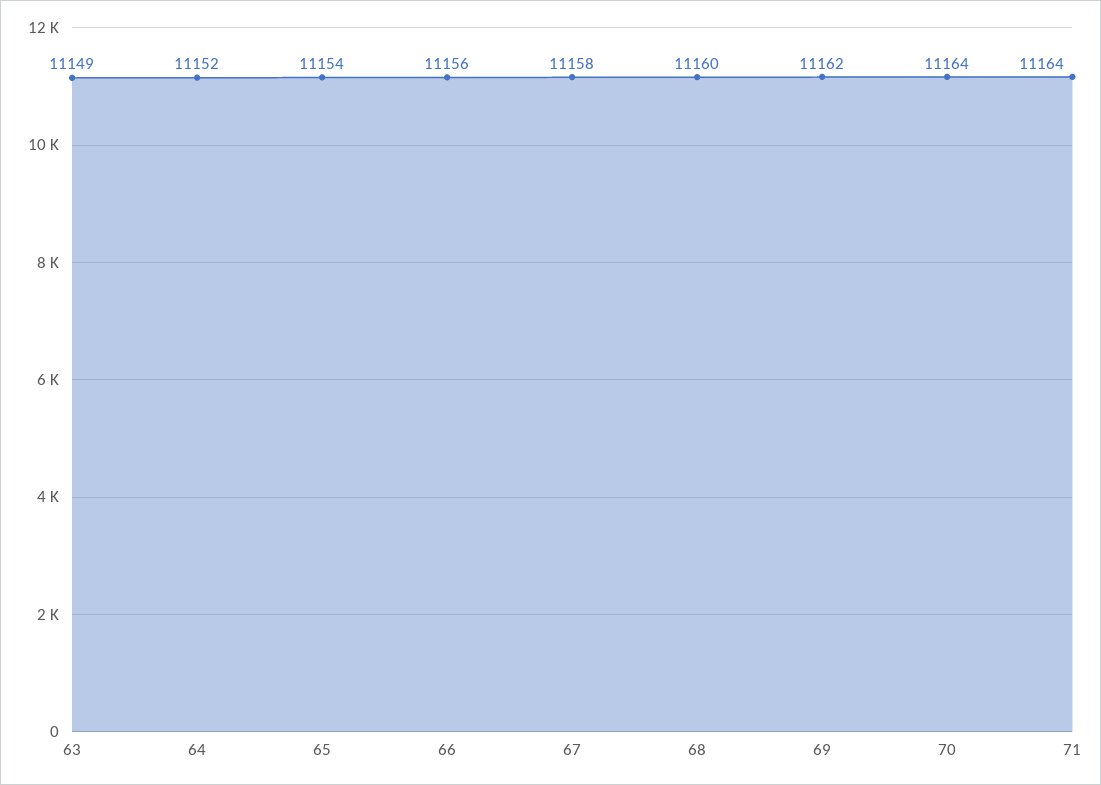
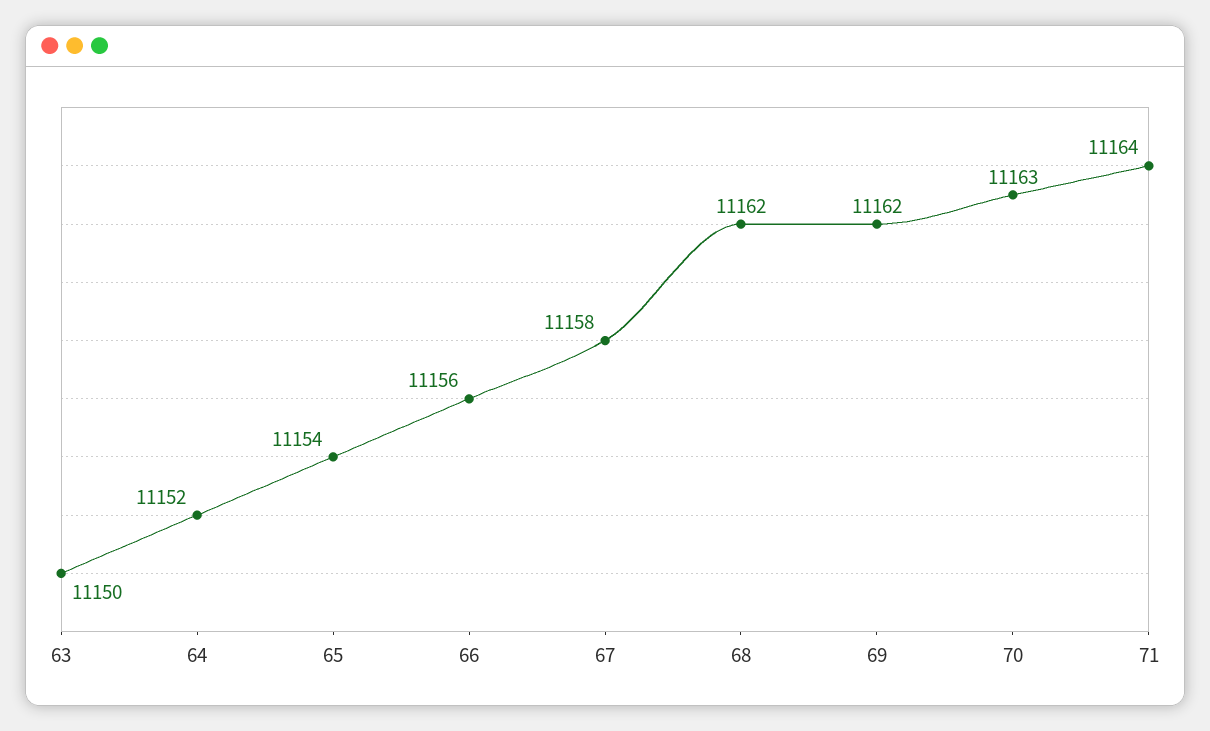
  {
-   "63": 11149,
+   "63": 11150,
    "64": 11152,
    "65": 11154,
    "66": 11156,
    "67": 11158,
-   "68": 11160,
+   "68": 11162,
    "69": 11162,
-   "70": 11164,
+   "70": 11163,
    "71": 11164
  }

